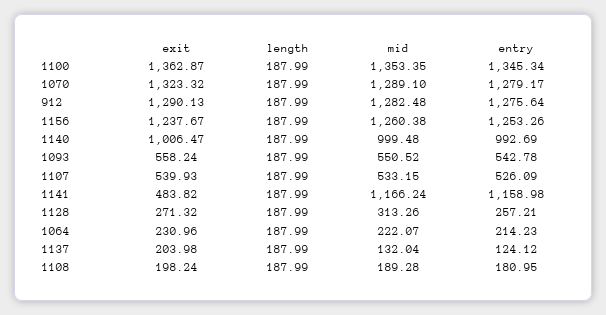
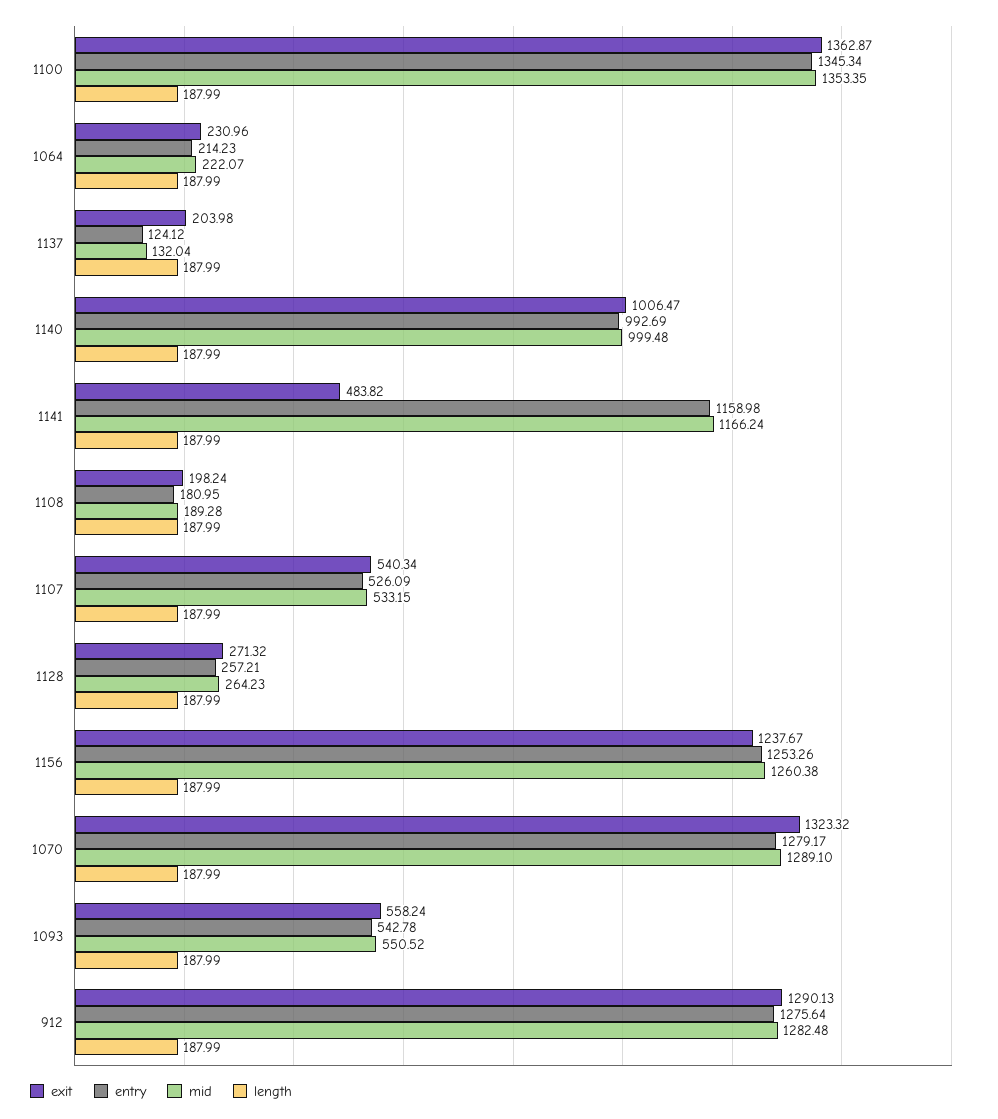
  {
    "exit": {
      "1100": 1362.87,
      "1070": 1323.32,
      "912": 1290.13,
      "1156": 1237.67,
      "1140": 1006.47,
      "1093": 558.24,
-     "1107": 539.93,
+     "1107": 540.34,
      "1141": 483.82,
      "1128": 271.32,
      "1064": 230.96,
      "1137": 203.98,
      "1108": 198.24
    },
    "length": {
      "1100": 187.99,
      "1070": 187.99,
      "912": 187.99,
      "1156": 187.99,
      "1140": 187.99,
      "1093": 187.99,
      "1107": 187.99,
      "1141": 187.99,
      "1128": 187.99,
      "1064": 187.99,
      "1137": 187.99,
      "1108": 187.99
    },
    "mid": {
      "1100": 1353.35,
      "1070": 1289.1,
      "912": 1282.48,
      "1156": 1260.38,
      "1140": 999.48,
      "1093": 550.52,
      "1107": 533.15,
      "1141": 1166.24,
-     "1128": 313.26,
+     "1128": 264.23,
      "1064": 222.07,
      "1137": 132.04,
      "1108": 189.28
    },
    "entry": {
      "1100": 1345.34,
      "1070": 1279.17,
      "912": 1275.64,
      "1156": 1253.26,
      "1140": 992.69,
      "1093": 542.78,
      "1107": 526.09,
      "1141": 1158.98,
      "1128": 257.21,
      "1064": 214.23,
      "1137": 124.12,
      "1108": 180.95
    }
  }

